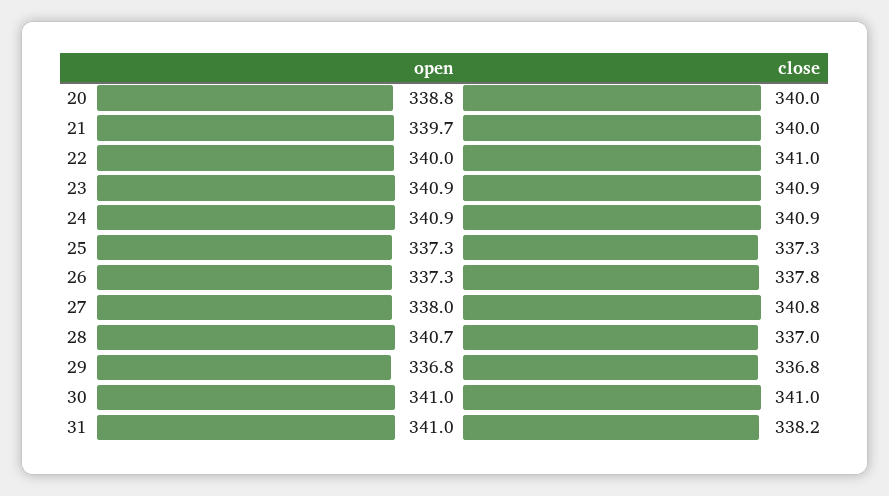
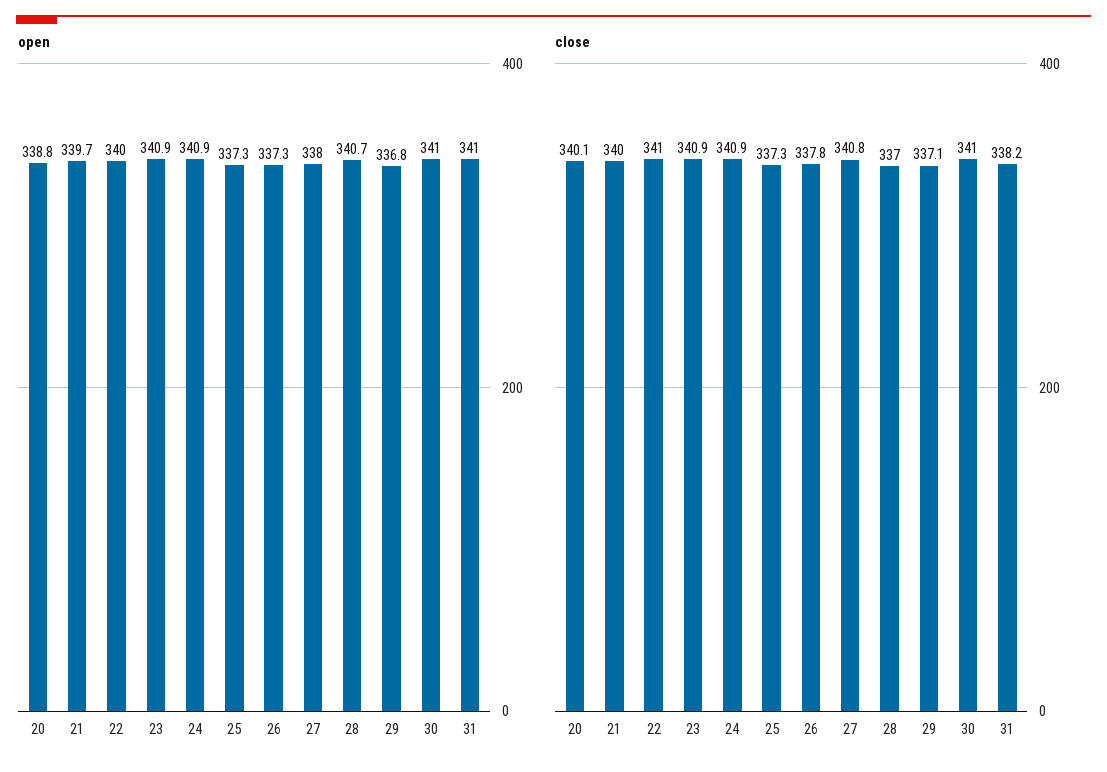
  {
    "open": {
      "20": 338.8,
      "21": 339.7,
      "22": 340,
      "23": 340.9,
      "24": 340.9,
      "25": 337.3,
      "26": 337.3,
      "27": 338,
      "28": 340.7,
      "29": 336.8,
      "30": 341,
      "31": 341
    },
    "close": {
-     "20": 340,
+     "20": 340.1,
      "21": 340,
      "22": 341,
      "23": 340.9,
      "24": 340.9,
      "25": 337.3,
      "26": 337.8,
      "27": 340.8,
      "28": 337,
-     "29": 336.8,
+     "29": 337.1,
      "30": 341,
      "31": 338.2
    }
  }

